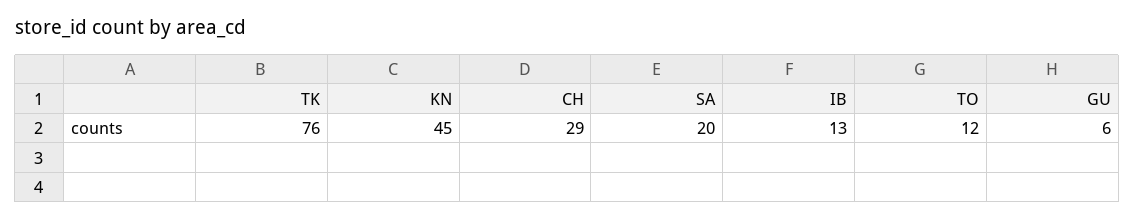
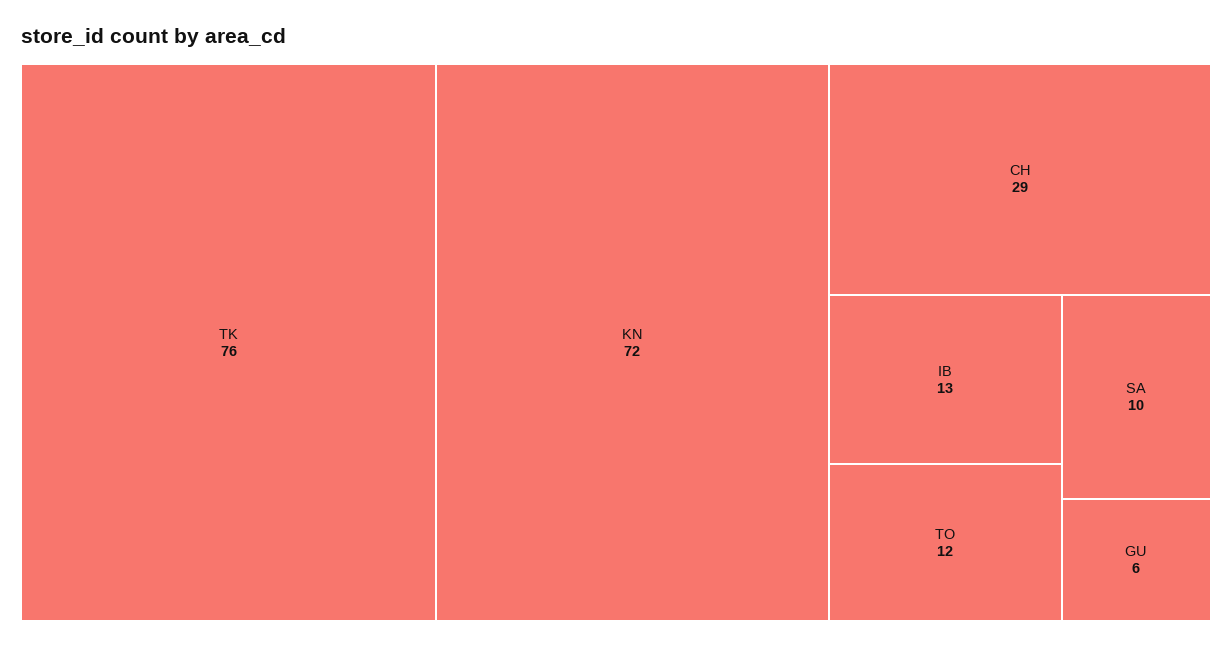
  {
    "TK": 76,
-   "KN": 45,
+   "KN": 72,
    "CH": 29,
-   "SA": 20,
+   "SA": 10,
    "IB": 13,
    "TO": 12,
    "GU": 6
  }

